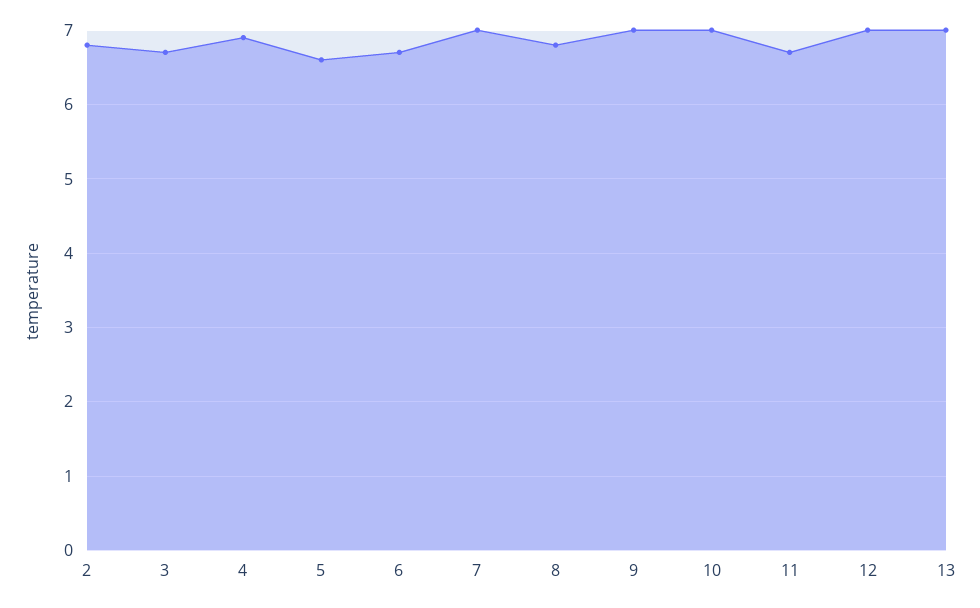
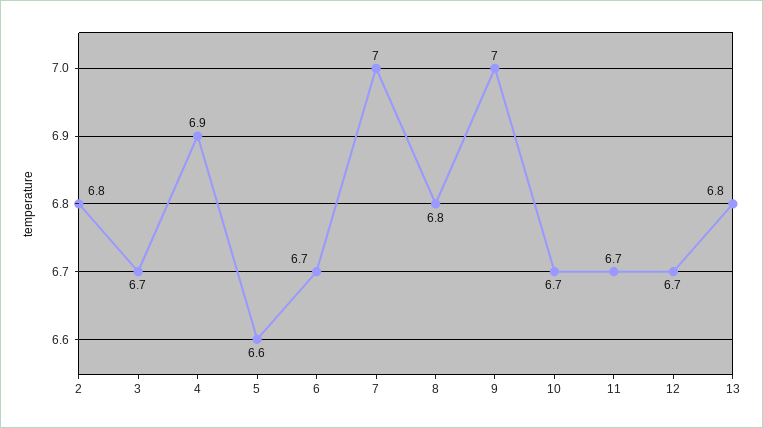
  {
    "2": 6.8,
    "3": 6.7,
    "4": 6.9,
    "5": 6.6,
    "6": 6.7,
    "7": 7,
    "8": 6.8,
    "9": 7,
-   "10": 7,
+   "10": 6.7,
    "11": 6.7,
-   "12": 7,
+   "12": 6.7,
-   "13": 7
+   "13": 6.8
  }

